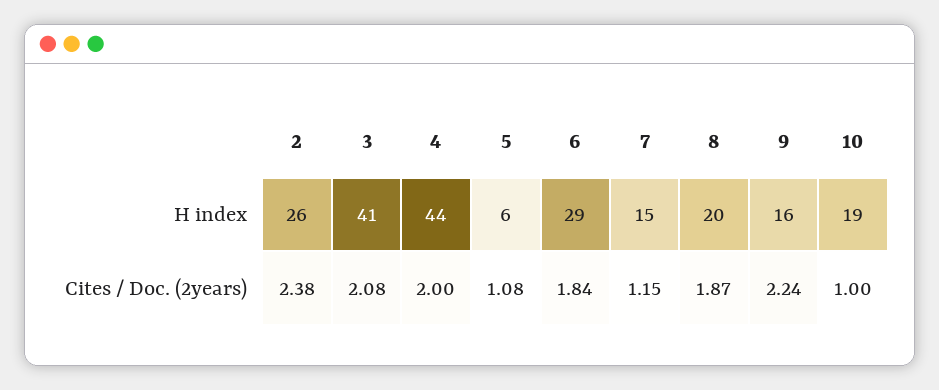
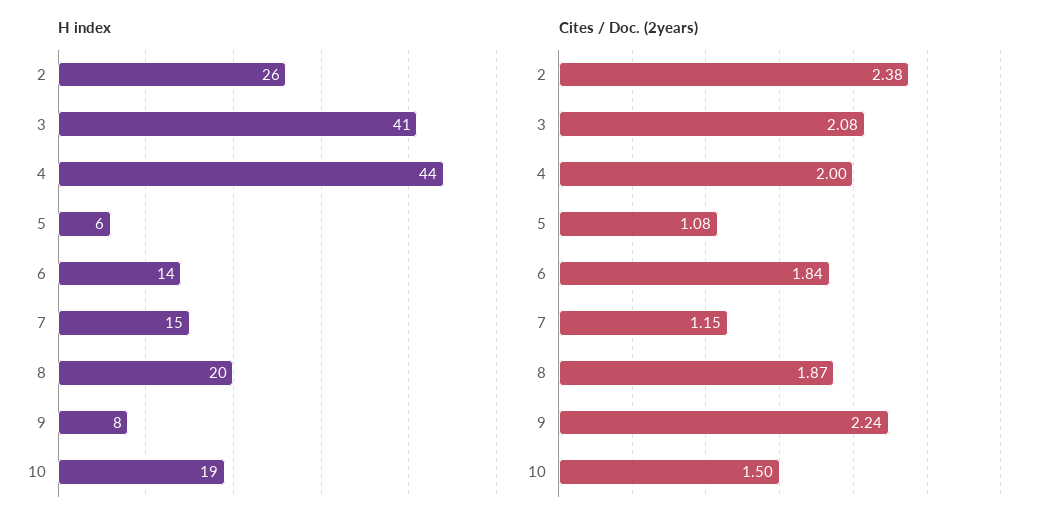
  {
    "H index": {
      "2": 26,
      "3": 41,
      "4": 44,
      "5": 6,
-     "6": 29,
+     "6": 14,
      "7": 15,
      "8": 20,
-     "9": 16,
+     "9": 8,
      "10": 19
    },
    "Cites / Doc. (2years)": {
      "2": 2.38,
      "3": 2.08,
      "4": 2,
      "5": 1.08,
      "6": 1.84,
      "7": 1.15,
      "8": 1.87,
      "9": 2.24,
-     "10": 1
+     "10": 1.5
    }
  }

